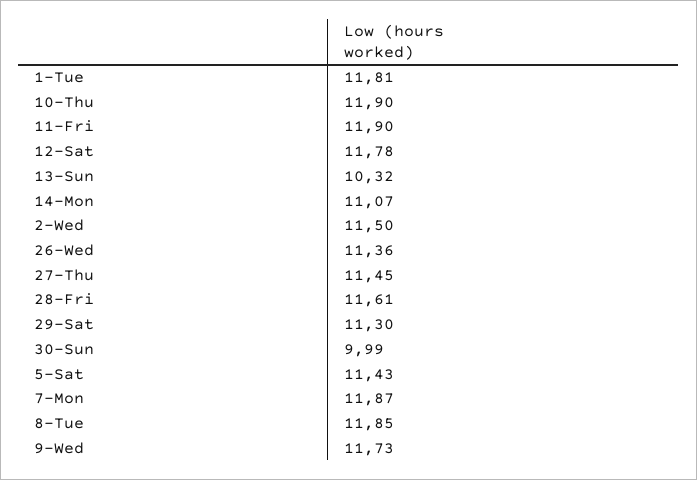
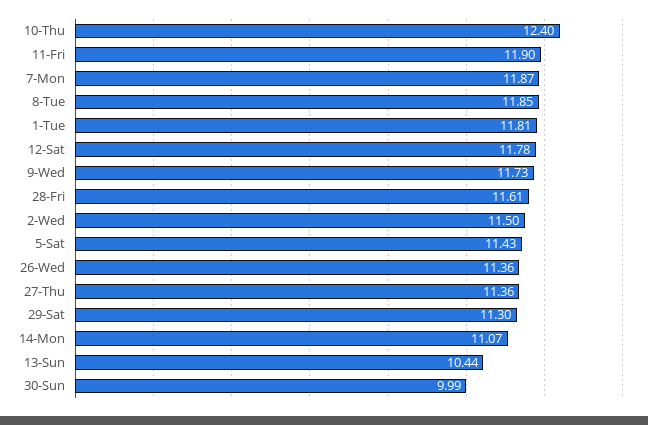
  {
    "1-Tue": 11.81,
-   "10-Thu": 11.9,
+   "10-Thu": 12.4,
    "11-Fri": 11.9,
    "12-Sat": 11.78,
-   "13-Sun": 10.32,
+   "13-Sun": 10.44,
    "14-Mon": 11.07,
    "2-Wed": 11.5,
    "26-Wed": 11.36,
-   "27-Thu": 11.45,
+   "27-Thu": 11.36,
    "28-Fri": 11.61,
    "29-Sat": 11.3,
    "30-Sun": 9.99,
    "5-Sat": 11.43,
    "7-Mon": 11.87,
    "8-Tue": 11.85,
    "9-Wed": 11.73
  }

